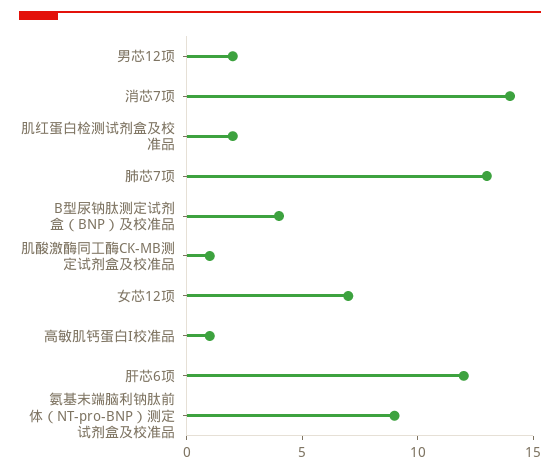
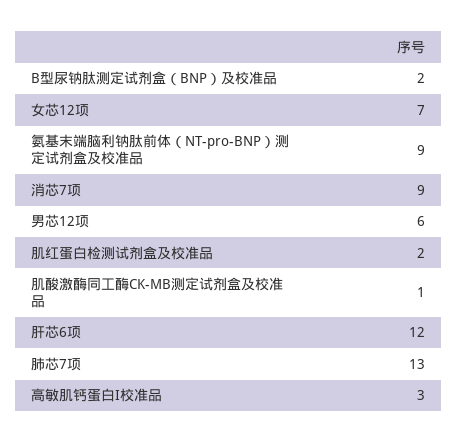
  {
-   "男芯12项": 2,
+   "男芯12项": 6,
-   "消芯7项": 14,
+   "消芯7项": 9,
    "肌红蛋白检测试剂盒及校准品": 2,
    "肺芯7项": 13,
-   "B型尿钠肽测定试剂盒（BNP）及校准品": 4,
+   "B型尿钠肽测定试剂盒（BNP）及校准品": 2,
    "肌酸激酶同工酶CK-MB测定试剂盒及校准品": 1,
    "女芯12项": 7,
-   "高敏肌钙蛋白I校准品": 1,
+   "高敏肌钙蛋白I校准品": 3,
    "肝芯6项": 12,
    "氨基末端脑利钠肽前体（NT-pro-BNP）测定试剂盒及校准品": 9
  }

